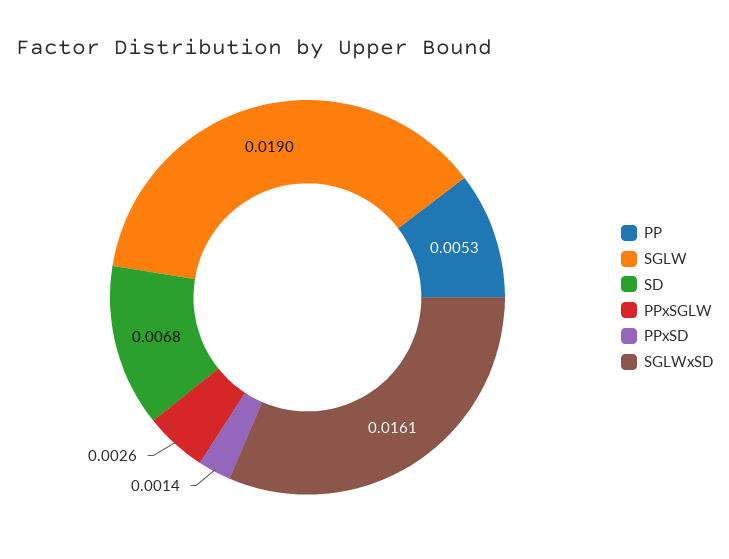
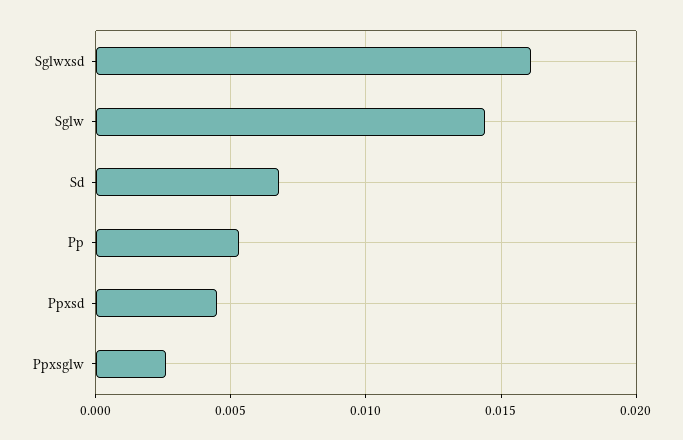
  {
    "PP": 0.0053,
-   "SGLW": 0.019,
+   "SGLW": 0.0145,
    "SD": 0.0068,
    "PPxSGLW": 0.0026,
-   "PPxSD": 0.0014,
+   "PPxSD": 0.0045,
    "SGLWxSD": 0.0161
  }

